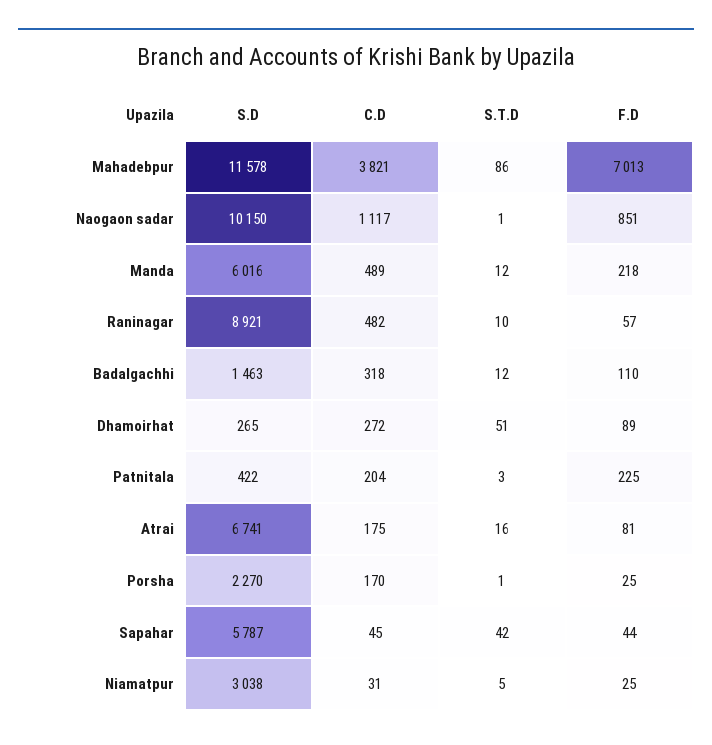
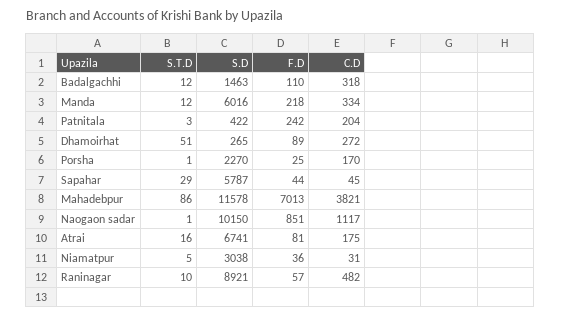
  {
    "S.D": {
      "Mahadebpur": 11578,
      "Naogaon sadar": 10150,
      "Manda": 6016,
      "Raninagar": 8921,
      "Badalgachhi": 1463,
      "Dhamoirhat": 265,
      "Patnitala": 422,
      "Atrai": 6741,
      "Porsha": 2270,
      "Sapahar": 5787,
      "Niamatpur": 3038
    },
    "C.D": {
      "Mahadebpur": 3821,
      "Naogaon sadar": 1117,
-     "Manda": 489,
+     "Manda": 334,
      "Raninagar": 482,
      "Badalgachhi": 318,
      "Dhamoirhat": 272,
      "Patnitala": 204,
      "Atrai": 175,
      "Porsha": 170,
      "Sapahar": 45,
      "Niamatpur": 31
    },
    "S.T.D": {
      "Mahadebpur": 86,
      "Naogaon sadar": 1,
      "Manda": 12,
      "Raninagar": 10,
      "Badalgachhi": 12,
      "Dhamoirhat": 51,
      "Patnitala": 3,
      "Atrai": 16,
      "Porsha": 1,
-     "Sapahar": 42,
+     "Sapahar": 29,
      "Niamatpur": 5
    },
    "F.D": {
      "Mahadebpur": 7013,
      "Naogaon sadar": 851,
      "Manda": 218,
      "Raninagar": 57,
      "Badalgachhi": 110,
      "Dhamoirhat": 89,
-     "Patnitala": 225,
+     "Patnitala": 242,
      "Atrai": 81,
      "Porsha": 25,
      "Sapahar": 44,
-     "Niamatpur": 25
+     "Niamatpur": 36
    }
  }

